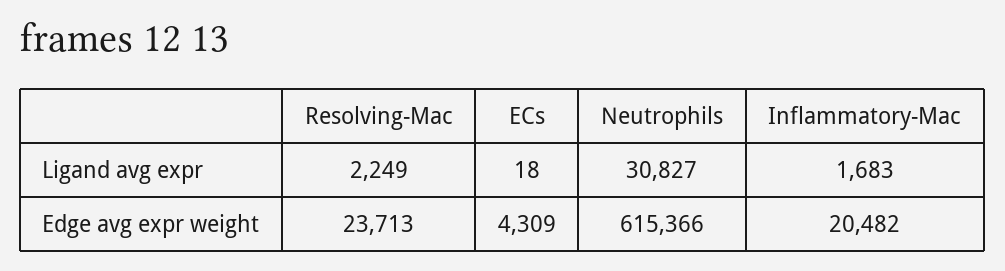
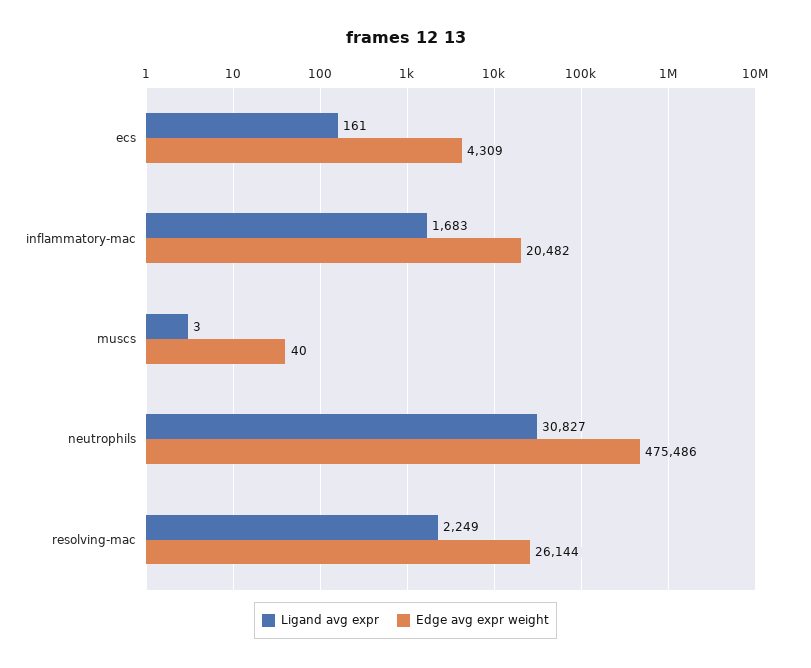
  {
    "Ligand avg expr": {
      "Resolving-Mac": 2249,
-     "ECs": 18,
+     "ECs": 161,
      "Neutrophils": 30827,
-     "Inflammatory-Mac": 1683
+     "Inflammatory-Mac": 1683,
+     "muscs": 3
    },
    "Edge avg expr weight": {
-     "Resolving-Mac": 23713,
+     "Resolving-Mac": 26144,
      "ECs": 4309,
-     "Neutrophils": 615366,
+     "Neutrophils": 475486,
-     "Inflammatory-Mac": 20482
+     "Inflammatory-Mac": 20482,
+     "muscs": 40
    }
  }

